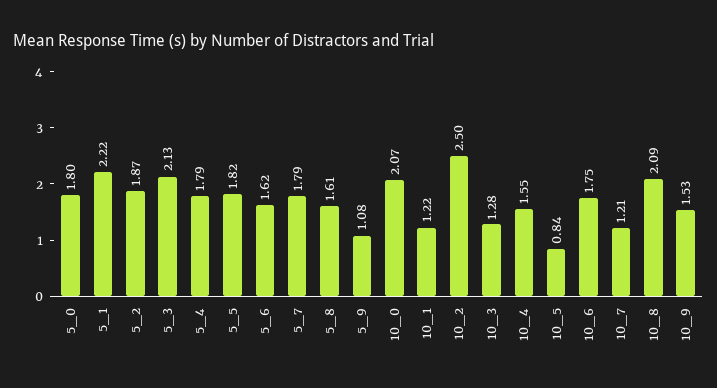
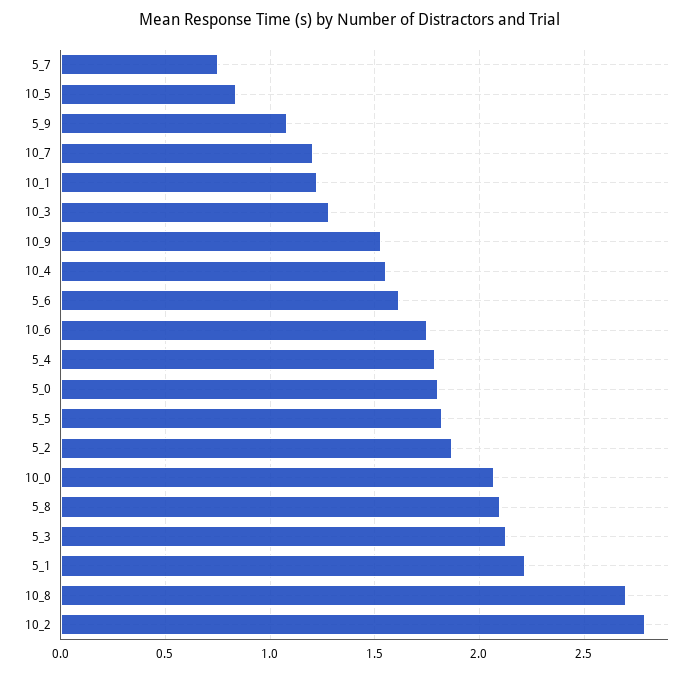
  {
    "5_0": 1.8,
    "5_1": 2.22,
    "5_2": 1.87,
    "5_3": 2.13,
    "5_4": 1.79,
    "5_5": 1.82,
    "5_6": 1.62,
-   "5_7": 1.79,
+   "5_7": 0.75,
-   "5_8": 1.61,
+   "5_8": 2.1,
    "5_9": 1.08,
    "10_0": 2.07,
    "10_1": 1.22,
-   "10_2": 2.5,
+   "10_2": 2.8,
    "10_3": 1.28,
    "10_4": 1.55,
    "10_5": 0.84,
    "10_6": 1.75,
    "10_7": 1.21,
-   "10_8": 2.09,
+   "10_8": 2.7,
    "10_9": 1.53
  }

